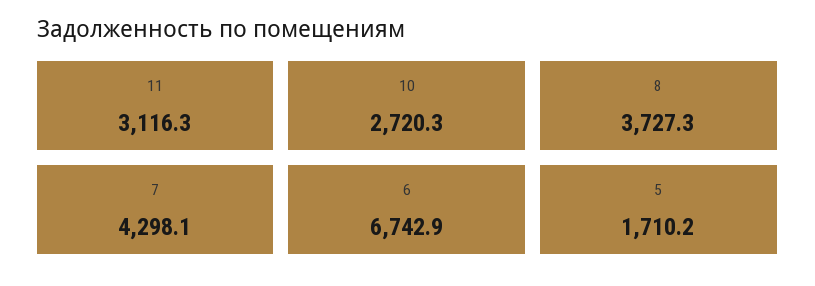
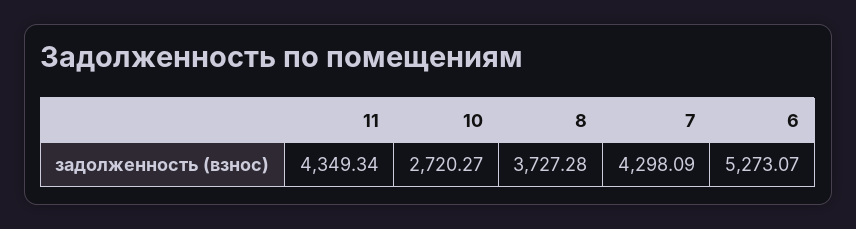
  {
-   "11": 3116.3,
+   "11": 4349.34,
    "10": 2720.27,
    "8": 3727.28,
    "7": 4298.09,
-   "6": 6742.9,
+   "6": 5273.07
-   "5": 1710.2
  }

